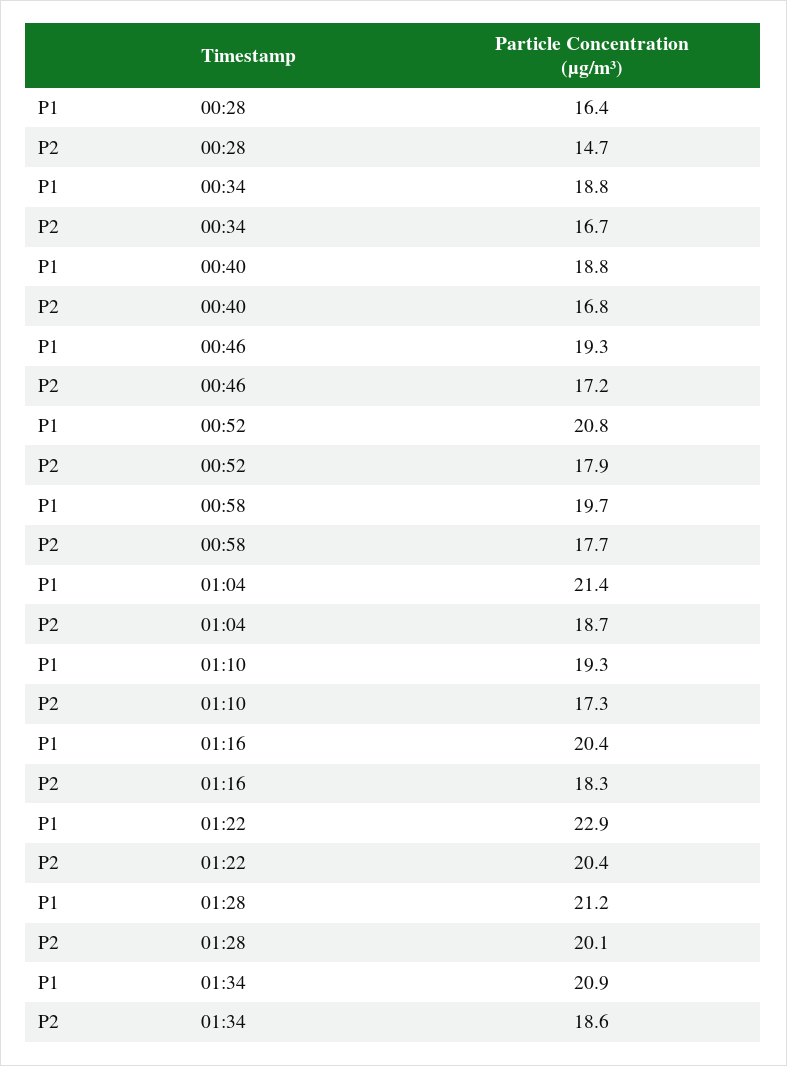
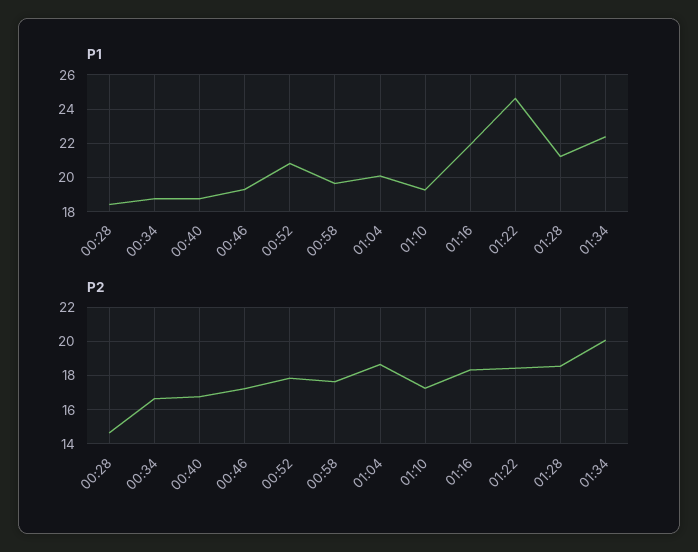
  {
    "P1": {
-     "00:28": 16.4,
+     "00:28": 18.5,
      "00:34": 18.8,
      "00:40": 18.8,
      "00:46": 19.3,
      "00:52": 20.8,
      "00:58": 19.7,
-     "01:04": 21.4,
+     "01:04": 20,
      "01:10": 19.3,
-     "01:16": 20.4,
+     "01:16": 22,
-     "01:22": 22.9,
+     "01:22": 24.5,
      "01:28": 21.2,
-     "01:34": 20.9
+     "01:34": 22.5
    },
    "P2": {
      "00:28": 14.7,
      "00:34": 16.7,
      "00:40": 16.8,
      "00:46": 17.2,
      "00:52": 17.9,
      "00:58": 17.7,
      "01:04": 18.7,
      "01:10": 17.3,
      "01:16": 18.3,
-     "01:22": 20.4,
+     "01:22": 18.5,
-     "01:28": 20.1,
+     "01:28": 18.5,
-     "01:34": 18.6
+     "01:34": 20
    }
  }

